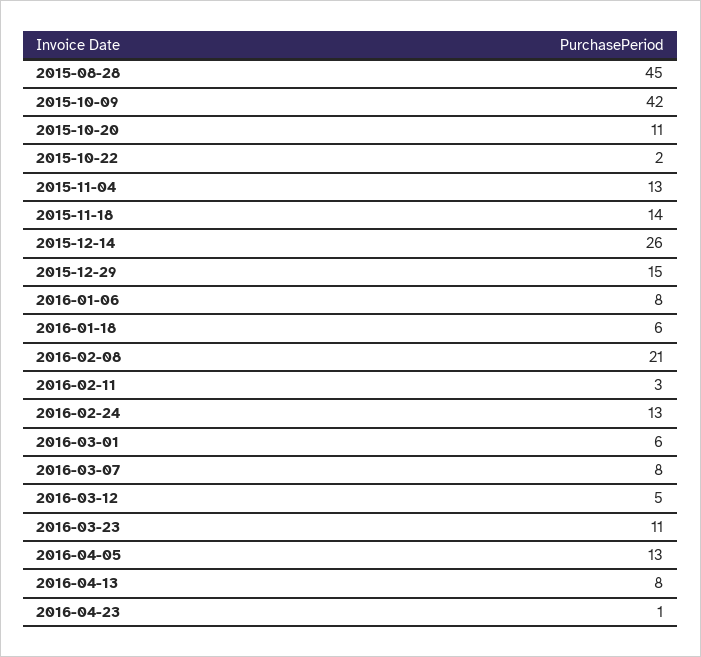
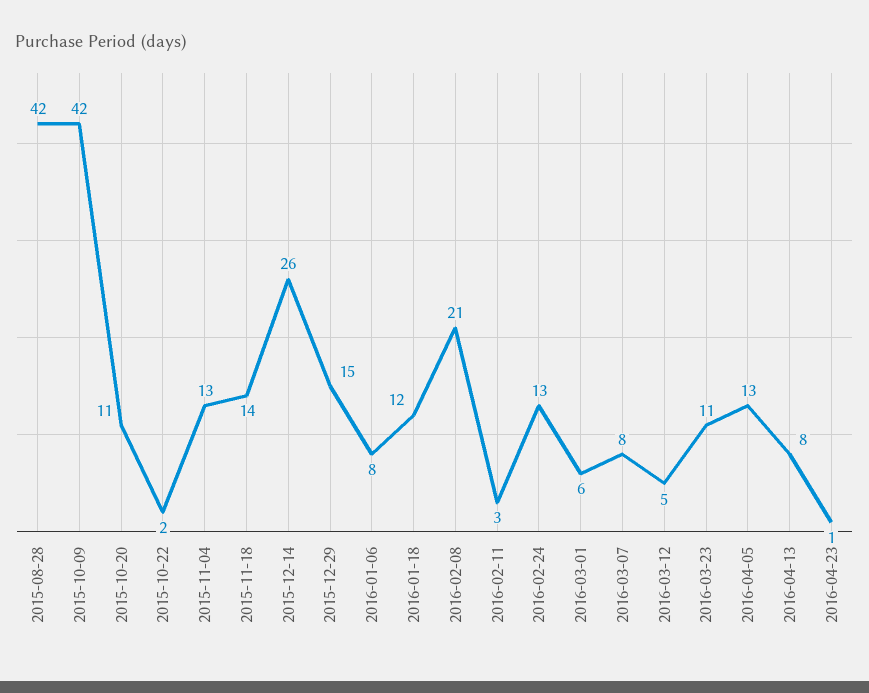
  {
-   "2015-08-28": 45,
+   "2015-08-28": 42,
    "2015-10-09": 42,
    "2015-10-20": 11,
    "2015-10-22": 2,
    "2015-11-04": 13,
    "2015-11-18": 14,
    "2015-12-14": 26,
    "2015-12-29": 15,
    "2016-01-06": 8,
-   "2016-01-18": 6,
+   "2016-01-18": 12,
    "2016-02-08": 21,
    "2016-02-11": 3,
    "2016-02-24": 13,
    "2016-03-01": 6,
    "2016-03-07": 8,
    "2016-03-12": 5,
    "2016-03-23": 11,
    "2016-04-05": 13,
    "2016-04-13": 8,
    "2016-04-23": 1
  }

